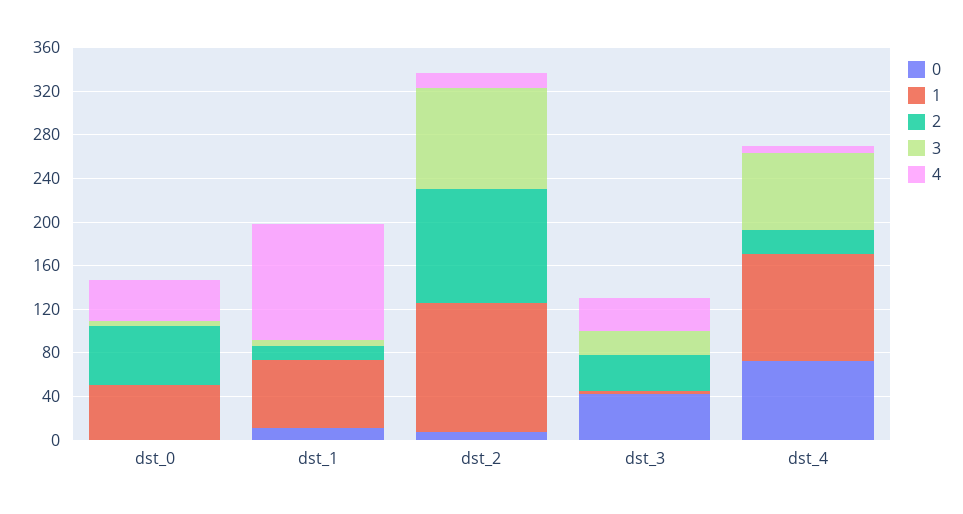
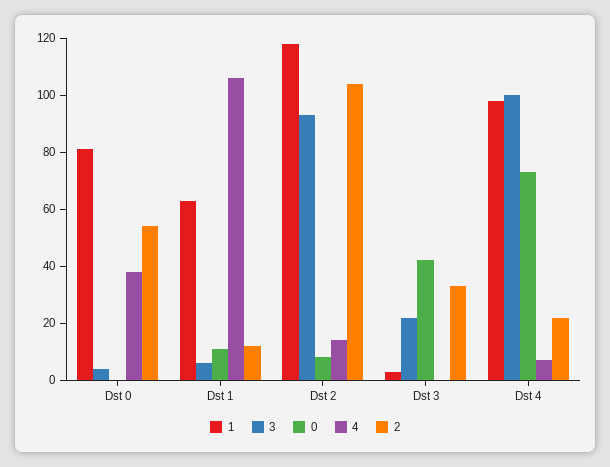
  {
    "0": {
      "dst_0": 0,
      "dst_1": 10,
      "dst_2": 10,
      "dst_3": 40,
      "dst_4": 75
    },
    "1": {
-     "dst_0": 50,
+     "dst_0": 80,
      "dst_1": 65,
      "dst_2": 120,
      "dst_3": 5,
      "dst_4": 100
    },
    "2": {
      "dst_0": 55,
      "dst_1": 10,
      "dst_2": 105,
      "dst_3": 35,
      "dst_4": 20
    },
    "3": {
      "dst_0": 5,
      "dst_1": 5,
      "dst_2": 95,
      "dst_3": 20,
-     "dst_4": 70
+     "dst_4": 100
    },
    "4": {
      "dst_0": 40,
      "dst_1": 105,
      "dst_2": 15,
-     "dst_3": 30,
+     "dst_3": 0,
      "dst_4": 5
    }
  }

